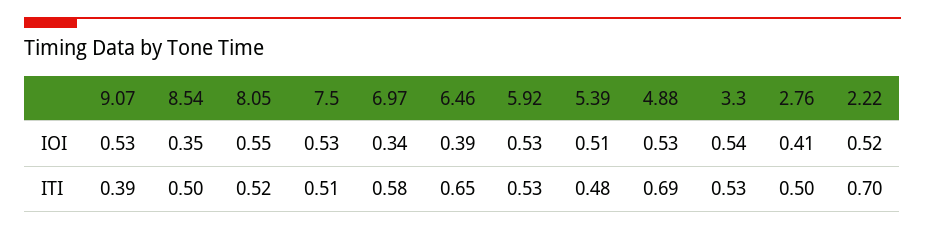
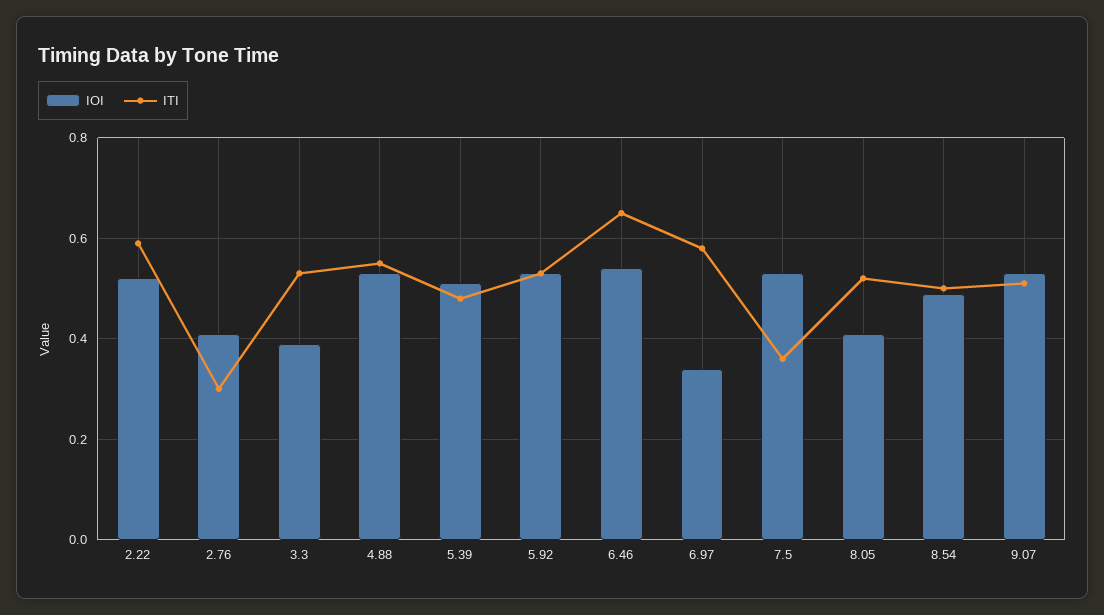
  {
    "IOI": {
      "9.07": 0.53,
-     "8.54": 0.35,
+     "8.54": 0.5,
-     "8.05": 0.55,
+     "8.05": 0.4,
      "7.5": 0.53,
      "6.97": 0.34,
-     "6.46": 0.39,
+     "6.46": 0.55,
      "5.92": 0.53,
      "5.39": 0.51,
      "4.88": 0.53,
-     "3.3": 0.54,
+     "3.3": 0.4,
      "2.76": 0.41,
      "2.22": 0.52
    },
    "ITI": {
-     "9.07": 0.39,
+     "9.07": 0.5,
      "8.54": 0.5,
      "8.05": 0.52,
-     "7.5": 0.51,
+     "7.5": 0.35,
      "6.97": 0.58,
      "6.46": 0.65,
      "5.92": 0.53,
      "5.39": 0.48,
-     "4.88": 0.69,
+     "4.88": 0.55,
      "3.3": 0.53,
-     "2.76": 0.5,
+     "2.76": 0.3,
-     "2.22": 0.7
+     "2.22": 0.6
    }
  }

